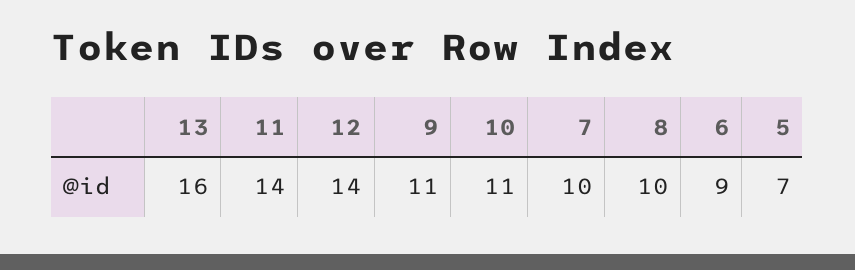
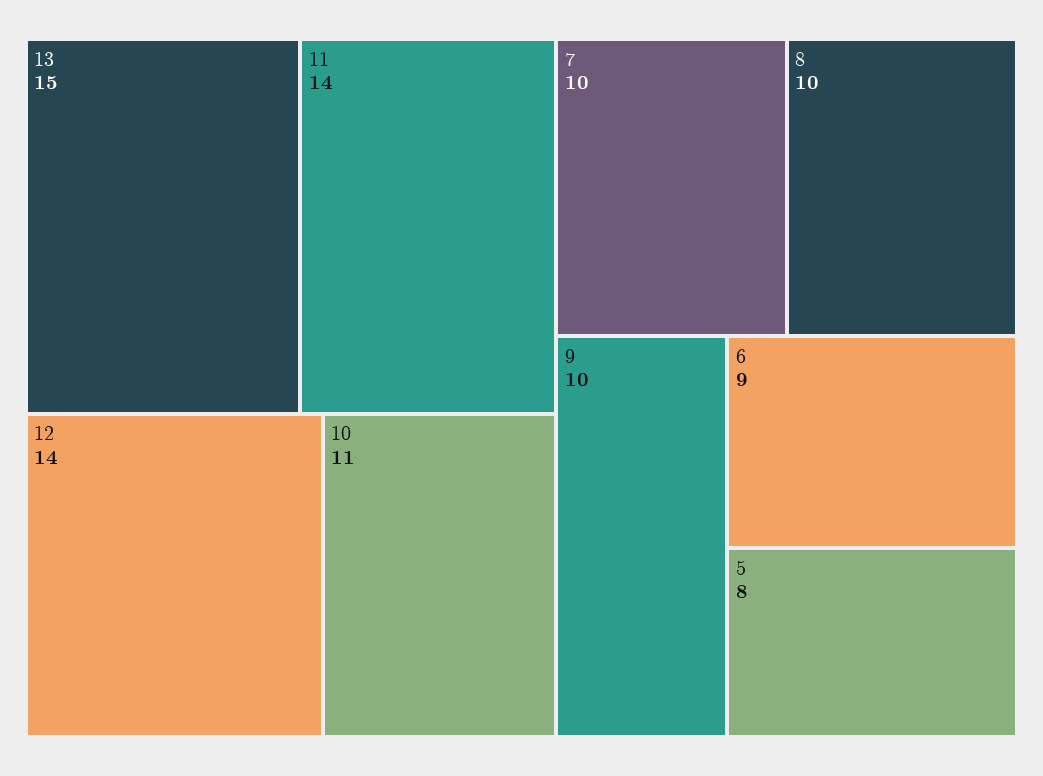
  {
-   "13": 16,
+   "13": 15,
    "11": 14,
    "12": 14,
-   "9": 11,
+   "9": 10,
    "10": 11,
    "7": 10,
    "8": 10,
    "6": 9,
-   "5": 7
+   "5": 8
  }

